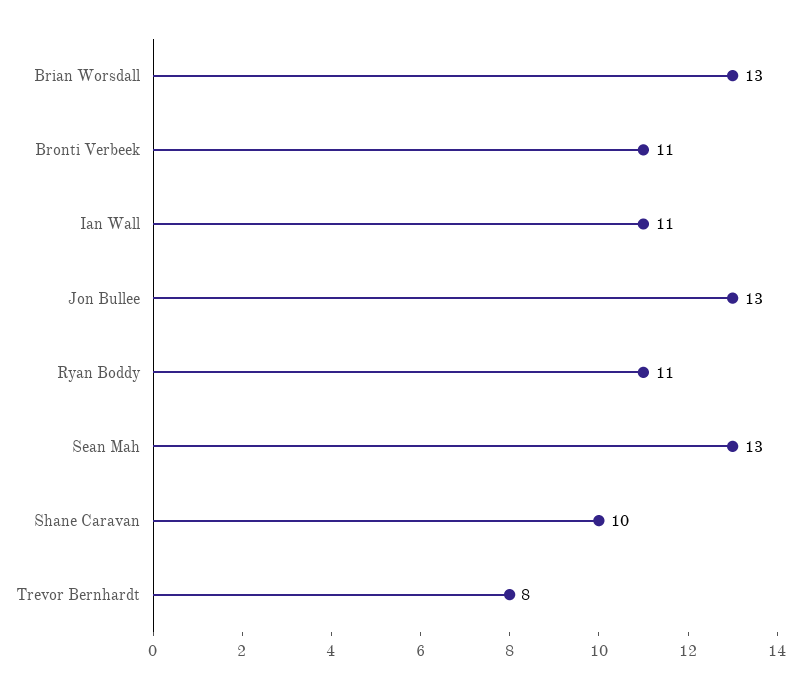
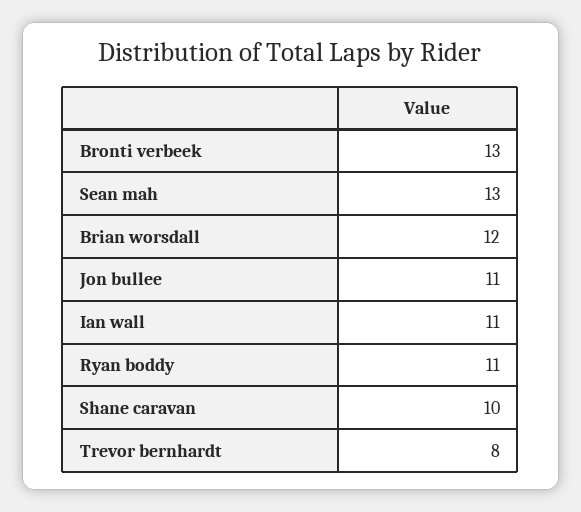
  {
-   "Brian Worsdall": 13,
+   "Brian Worsdall": 12,
-   "Bronti Verbeek": 11,
+   "Bronti Verbeek": 13,
    "Ian Wall": 11,
-   "Jon Bullee": 13,
+   "Jon Bullee": 11,
    "Ryan Boddy": 11,
    "Sean Mah": 13,
    "Shane Caravan": 10,
    "Trevor Bernhardt": 8
  }

